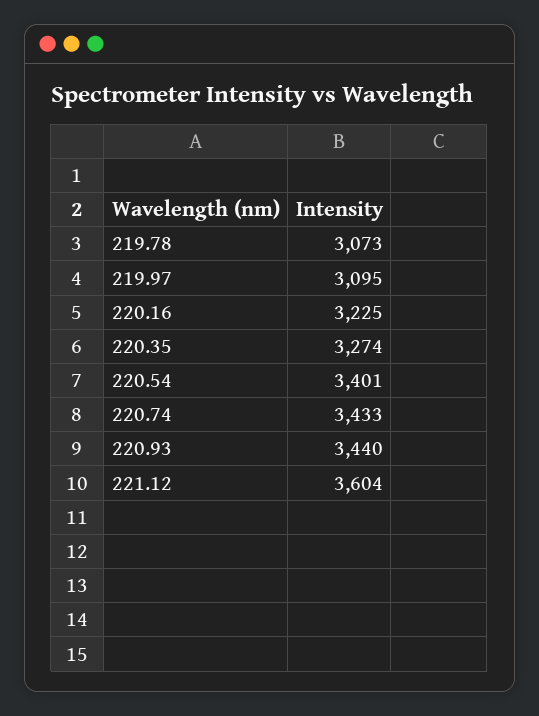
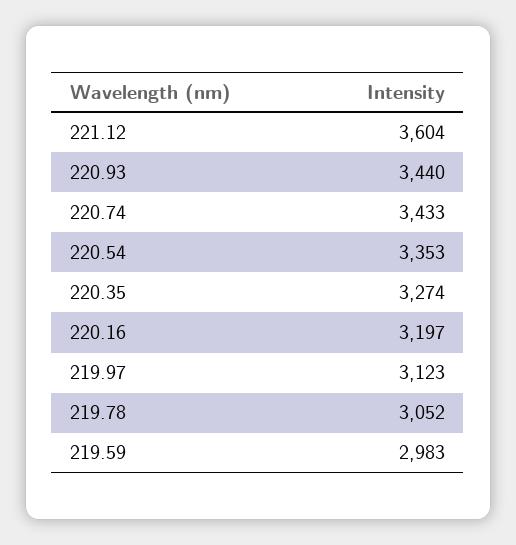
  {
-   "219.78": 3073,
+   "219.78": 3052,
-   "219.97": 3095,
+   "219.97": 3123,
-   "220.16": 3225,
+   "220.16": 3197,
    "220.35": 3274,
-   "220.54": 3401,
+   "220.54": 3353,
    "220.74": 3433,
    "220.93": 3440,
-   "221.12": 3604
+   "221.12": 3604,
+   "219.59": 2983
  }

